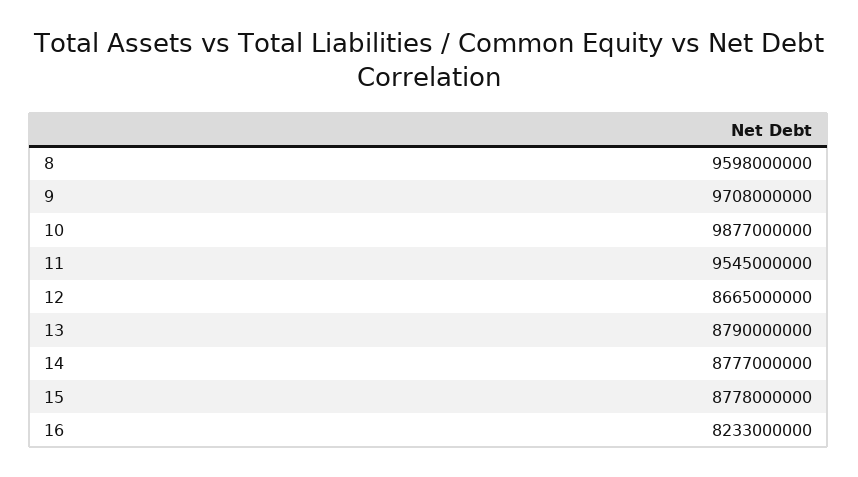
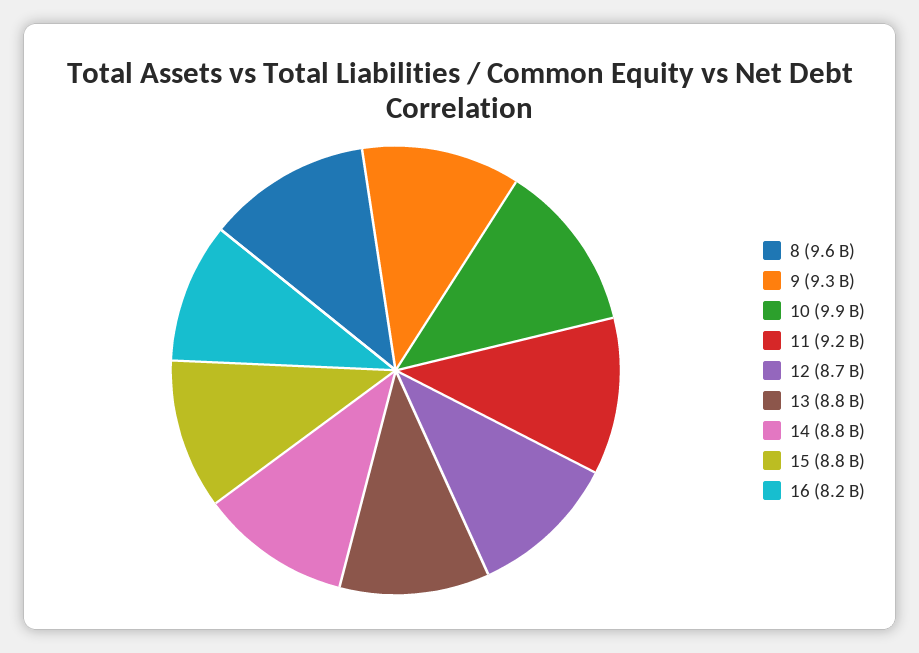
  {
    "8": 9598000000,
-   "9": 9708000000,
+   "9": 9300000000,
    "10": 9877000000,
-   "11": 9545000000,
+   "11": 9200000000,
    "12": 8665000000,
    "13": 8790000000,
    "14": 8777000000,
    "15": 8778000000,
    "16": 8233000000
  }

